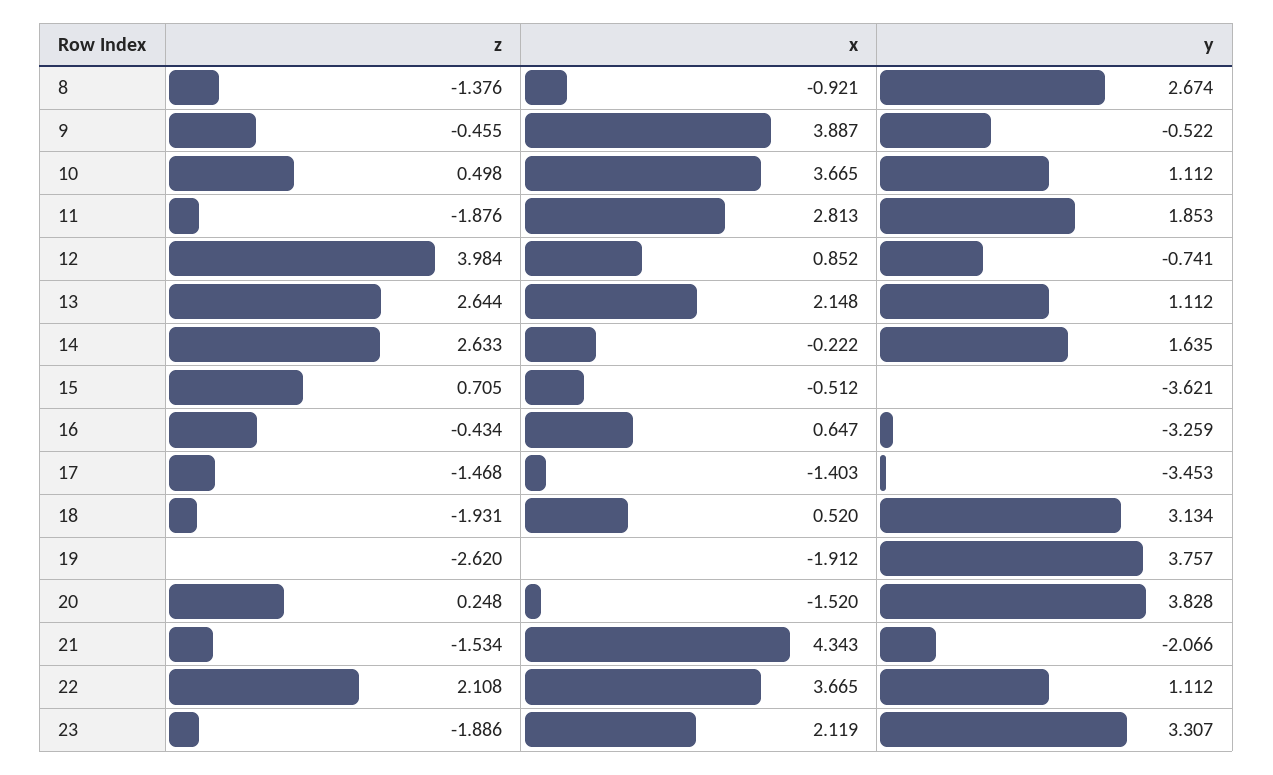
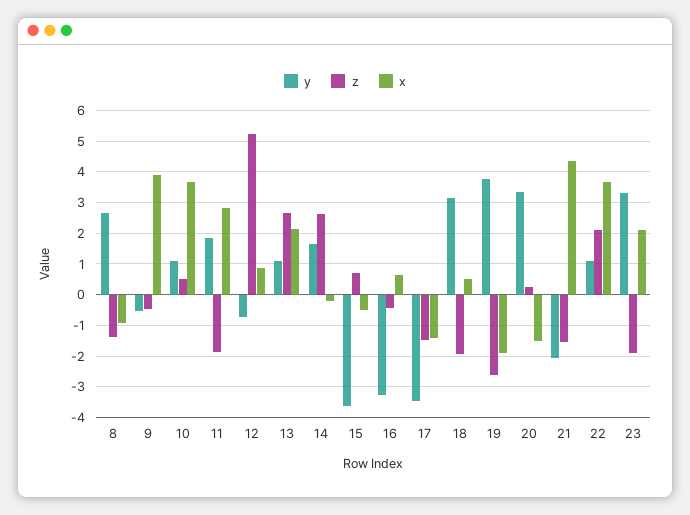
  {
    "z": {
      "8": -1.376,
      "9": -0.455,
      "10": 0.498,
      "11": -1.876,
-     "12": 3.984,
+     "12": 5.2,
      "13": 2.644,
      "14": 2.633,
      "15": 0.705,
      "16": -0.434,
      "17": -1.468,
      "18": -1.931,
      "19": -2.62,
      "20": 0.248,
      "21": -1.534,
      "22": 2.108,
      "23": -1.886
    },
    "x": {
      "8": -0.921,
      "9": 3.887,
      "10": 3.665,
      "11": 2.813,
      "12": 0.852,
      "13": 2.148,
      "14": -0.222,
      "15": -0.512,
      "16": 0.647,
      "17": -1.403,
      "18": 0.52,
      "19": -1.912,
      "20": -1.52,
      "21": 4.343,
      "22": 3.665,
      "23": 2.119
    },
    "y": {
      "8": 2.674,
      "9": -0.522,
      "10": 1.112,
      "11": 1.853,
      "12": -0.741,
      "13": 1.112,
      "14": 1.635,
      "15": -3.621,
      "16": -3.259,
      "17": -3.453,
      "18": 3.134,
      "19": 3.757,
-     "20": 3.828,
+     "20": 3.4,
      "21": -2.066,
      "22": 1.112,
      "23": 3.307
    }
  }

